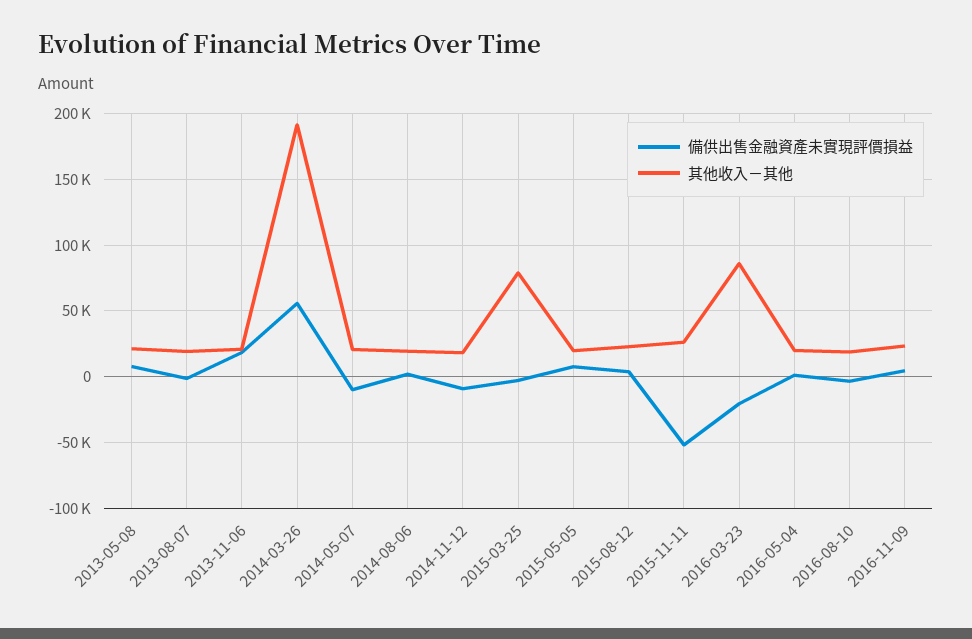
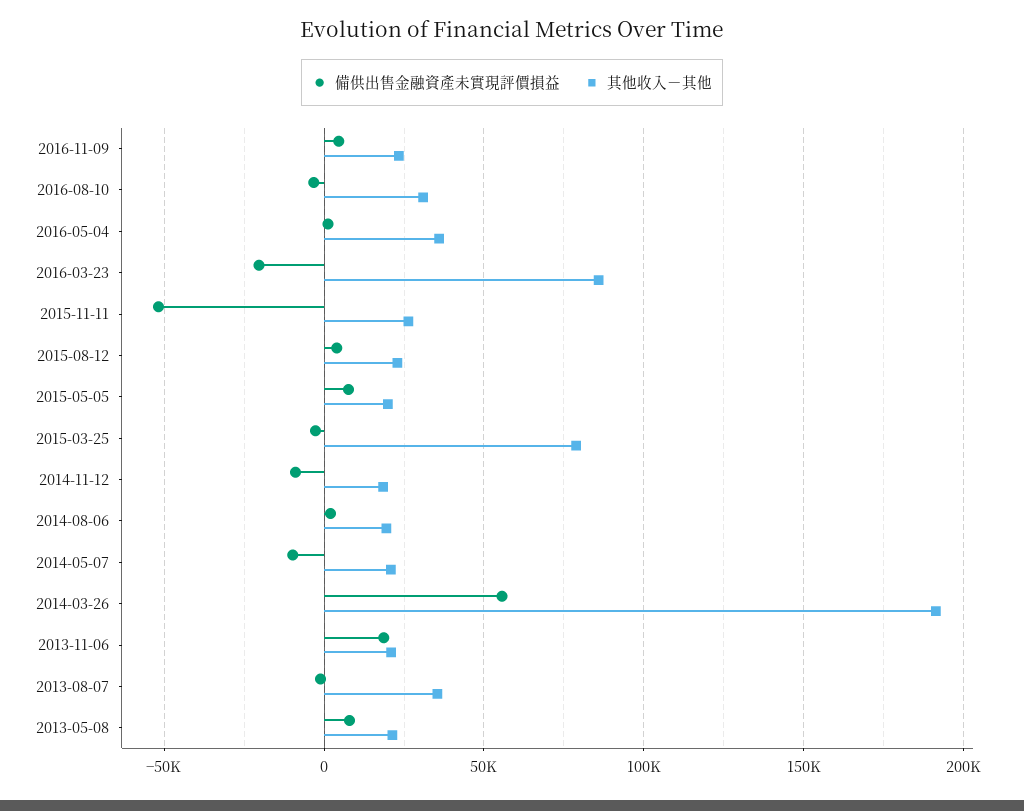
  {
    "備供出售金融資產未實現評價損益": {
      "2013-05-08": 10000,
      "2013-08-07": 0,
      "2013-11-06": 20000,
      "2014-03-26": 55000,
      "2014-05-07": -10000,
      "2014-08-06": 0,
      "2014-11-12": -10000,
      "2015-03-25": -5000,
      "2015-05-05": 10000,
      "2015-08-12": 5000,
      "2015-11-11": -50000,
      "2016-03-23": -20000,
      "2016-05-04": 0,
      "2016-08-10": -5000,
      "2016-11-09": 5000
    },
    "其他收入－其他": {
      "2013-05-08": 20000,
-     "2013-08-07": 20000,
+     "2013-08-07": 35000,
      "2013-11-06": 20000,
      "2014-03-26": 190000,
      "2014-05-07": 20000,
      "2014-08-06": 20000,
      "2014-11-12": 20000,
      "2015-03-25": 80000,
      "2015-05-05": 20000,
      "2015-08-12": 25000,
      "2015-11-11": 25000,
      "2016-03-23": 85000,
-     "2016-05-04": 20000,
+     "2016-05-04": 35000,
-     "2016-08-10": 20000,
+     "2016-08-10": 30000,
      "2016-11-09": 25000
    }
  }

